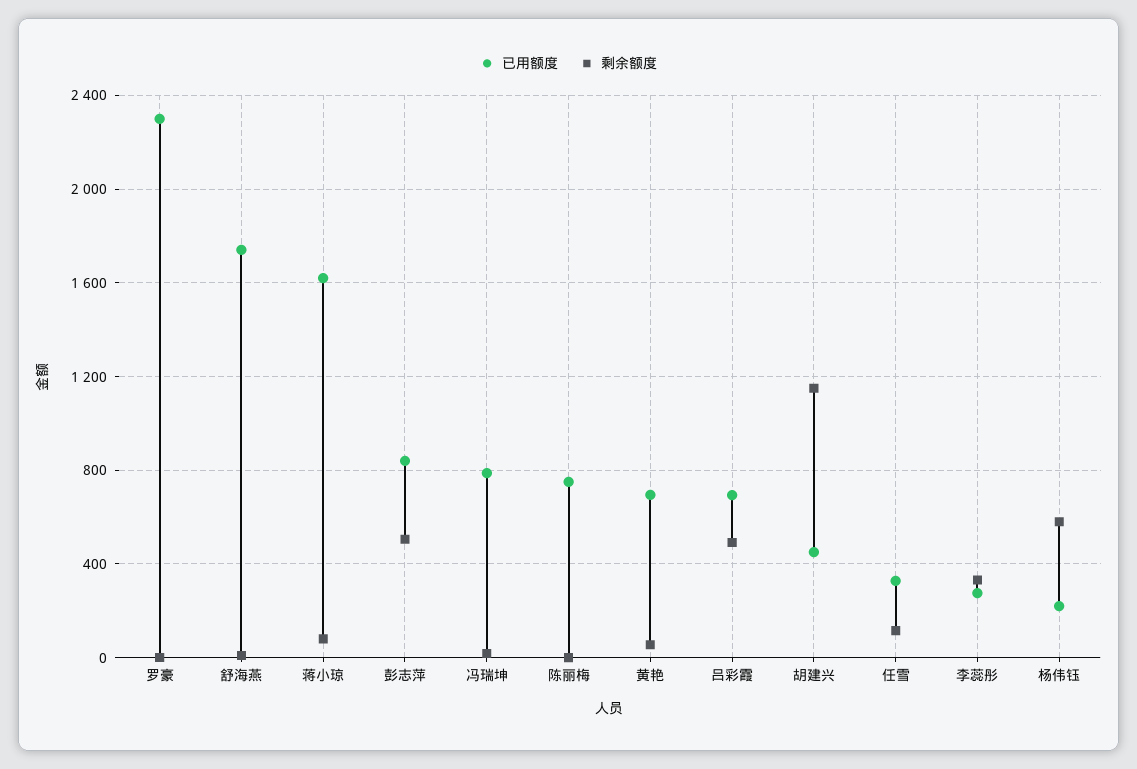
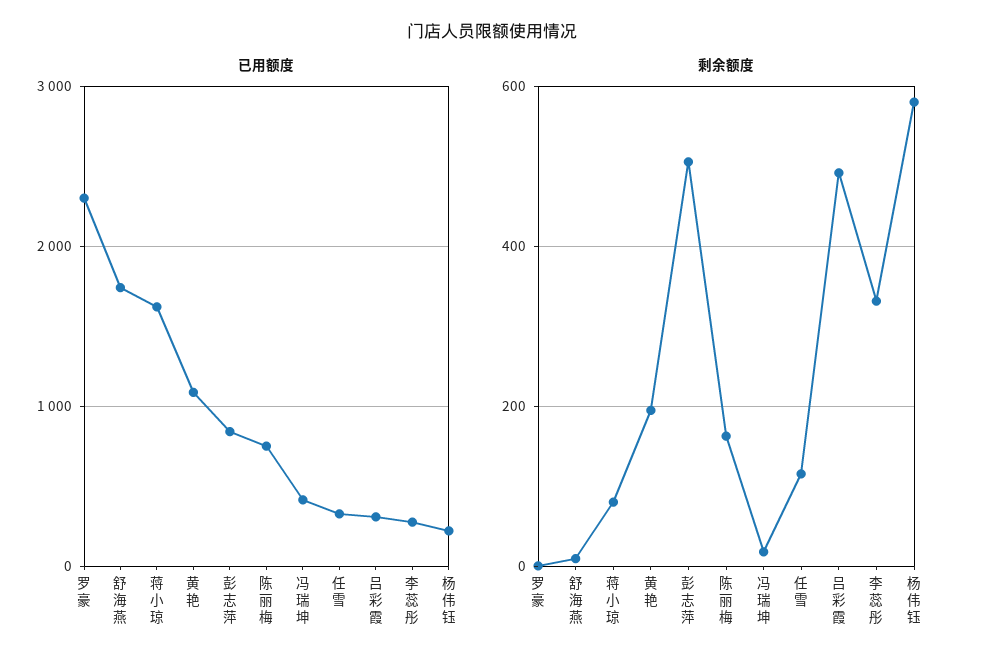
  {
    "已用额度": {
      "罗豪": 2300,
      "舒海燕": 1750,
      "蒋小琼": 1600,
      "彭志萍": 850,
-     "冯瑞坤": 800,
+     "冯瑞坤": 400,
      "陈丽梅": 750,
-     "黄艳": 700,
+     "黄艳": 1100,
-     "吕彩霞": 700,
+     "吕彩霞": 300,
-     "胡建兴": 450,
      "任雪": 350,
      "李蕊彤": 300,
      "杨伟钰": 200
    },
    "剩余额度": {
      "罗豪": 0,
      "舒海燕": 0,
      "蒋小琼": 80,
      "彭志萍": 500,
      "冯瑞坤": 20,
-     "陈丽梅": 0,
+     "陈丽梅": 160,
-     "黄艳": 50,
+     "黄艳": 200,
      "吕彩霞": 500,
-     "胡建兴": 1150,
      "任雪": 120,
      "李蕊彤": 340,
      "杨伟钰": 580
    }
  }

